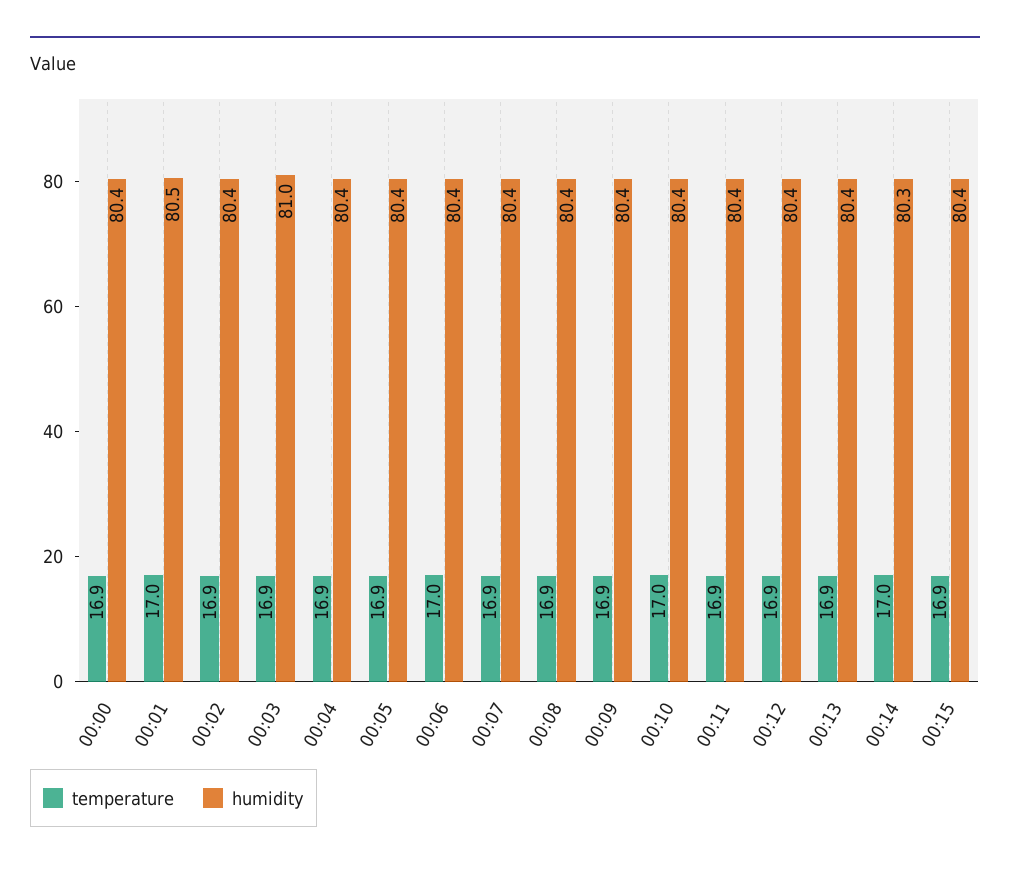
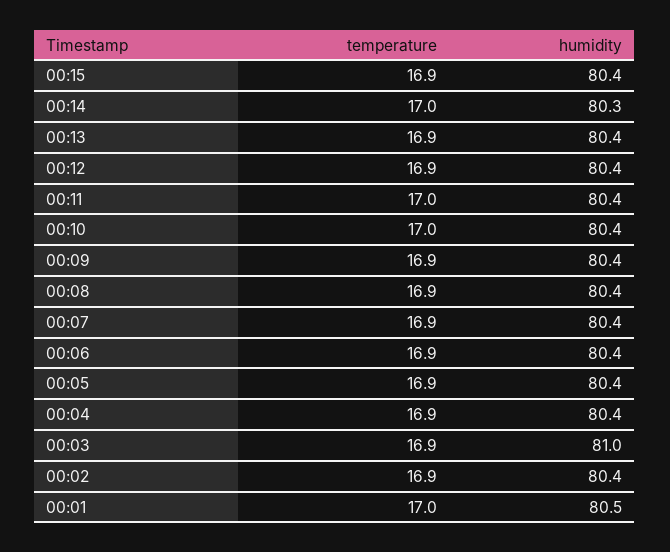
  {
    "temperature": {
-     "00:00": 16.9,
      "00:01": 17,
      "00:02": 16.9,
      "00:03": 16.9,
      "00:04": 16.9,
      "00:05": 16.9,
-     "00:06": 17,
+     "00:06": 16.9,
      "00:07": 16.9,
      "00:08": 16.9,
      "00:09": 16.9,
      "00:10": 17,
-     "00:11": 16.9,
+     "00:11": 17,
      "00:12": 16.9,
      "00:13": 16.9,
      "00:14": 17,
      "00:15": 16.9
    },
    "humidity": {
-     "00:00": 80.4,
      "00:01": 80.5,
      "00:02": 80.4,
      "00:03": 81,
      "00:04": 80.4,
      "00:05": 80.4,
      "00:06": 80.4,
      "00:07": 80.4,
      "00:08": 80.4,
      "00:09": 80.4,
      "00:10": 80.4,
      "00:11": 80.4,
      "00:12": 80.4,
      "00:13": 80.4,
      "00:14": 80.3,
      "00:15": 80.4
    }
  }

